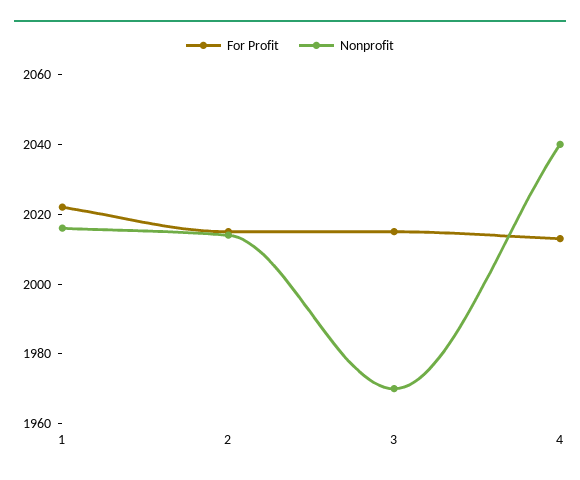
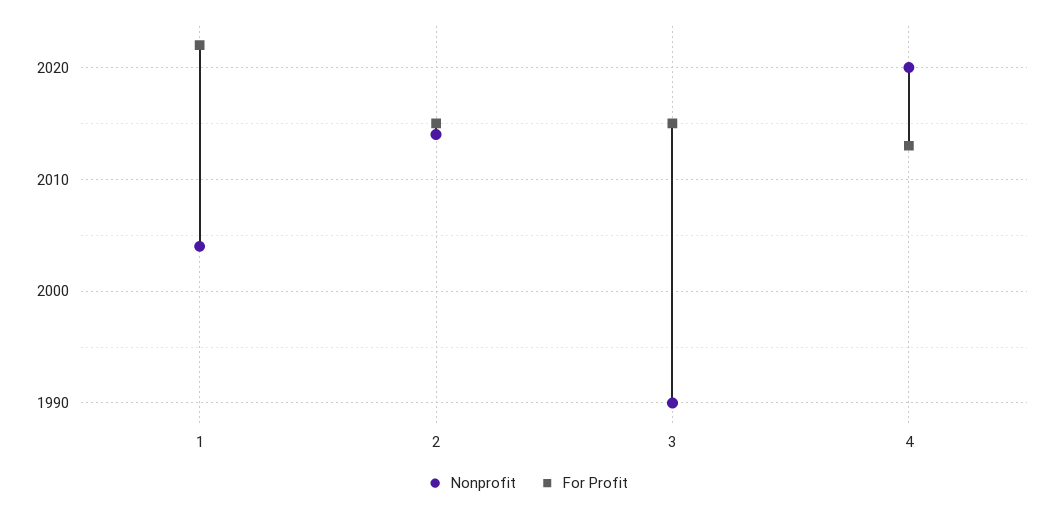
  {
    "For Profit": {
      "1": 2022,
      "2": 2015,
      "3": 2015,
      "4": 2013
    },
    "Nonprofit": {
-     "1": 2015,
+     "1": 2004,
      "2": 2014,
-     "3": 1970,
+     "3": 1990,
-     "4": 2040
+     "4": 2020
    }
  }

